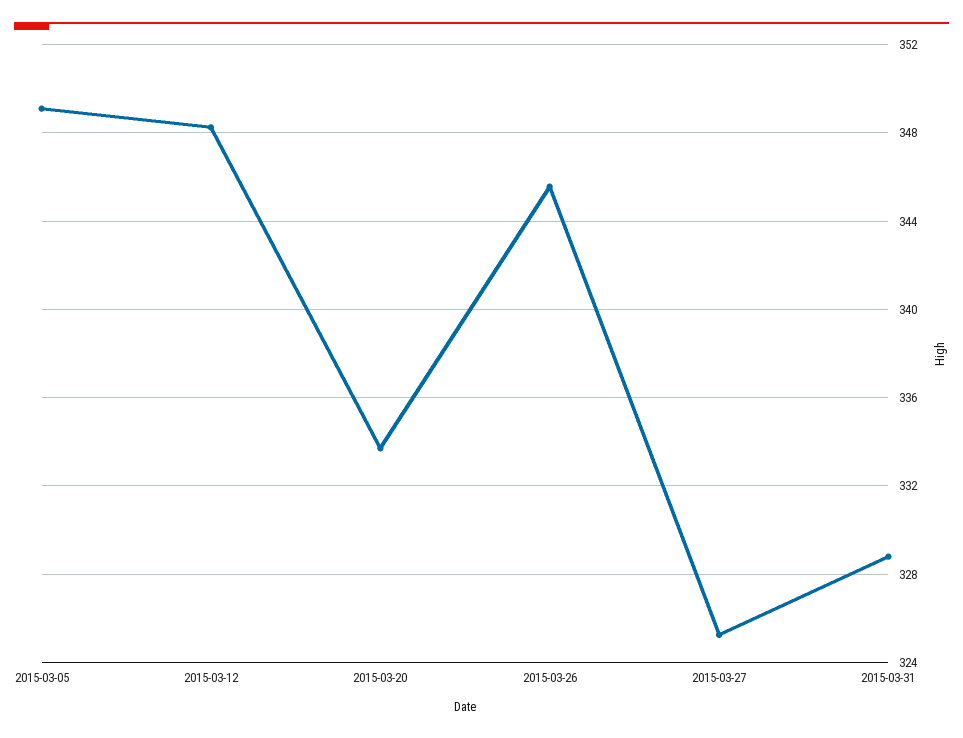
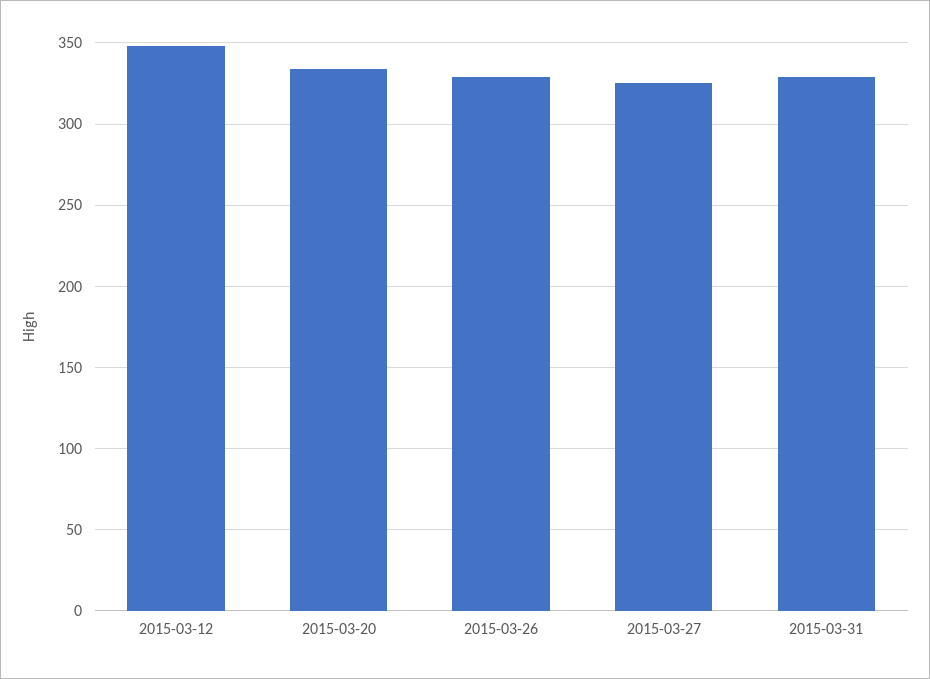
  {
-   "2015-03-05": 349,
    "2015-03-12": 348.5,
    "2015-03-20": 333.5,
-   "2015-03-26": 345.5,
+   "2015-03-26": 330,
    "2015-03-27": 325.5,
    "2015-03-31": 329
  }

